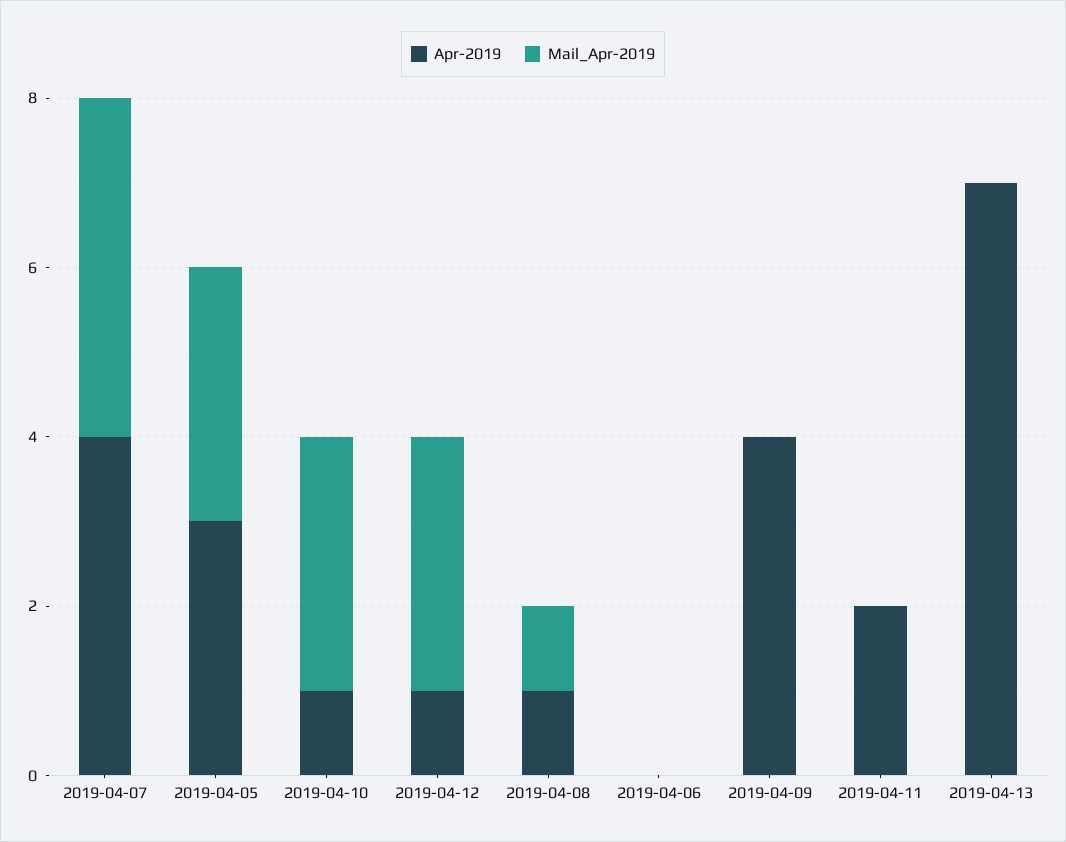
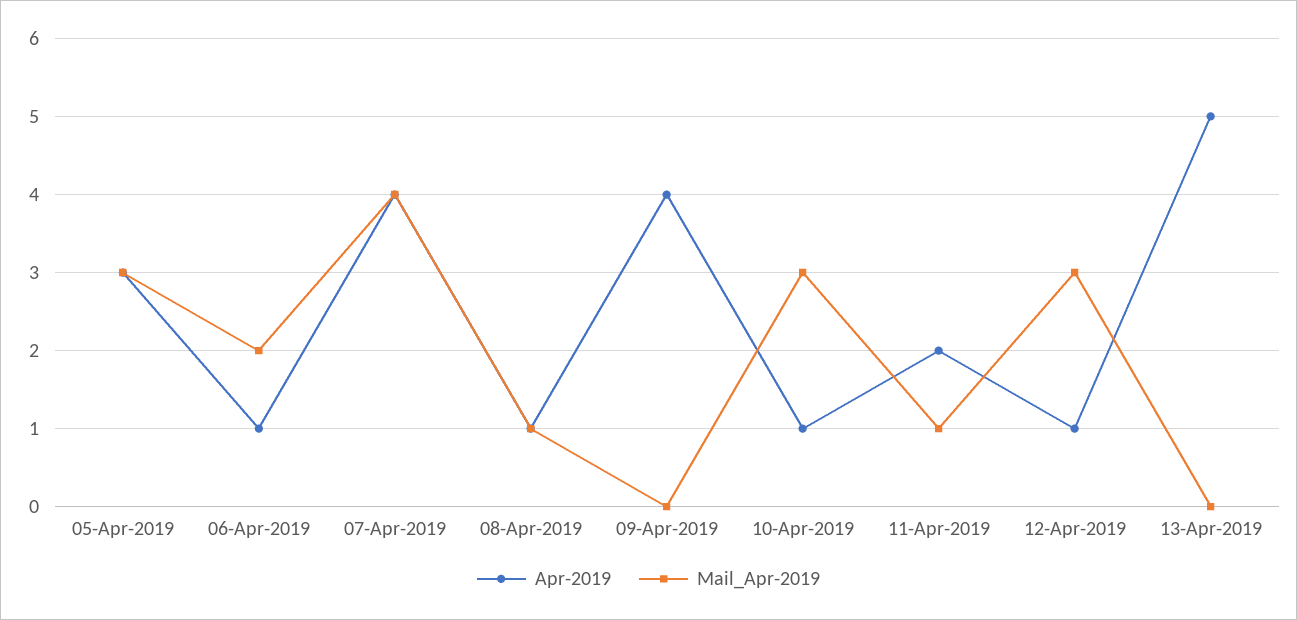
  {
    "Apr-2019": {
      "2019-04-07": 4,
      "2019-04-05": 3,
      "2019-04-10": 1,
      "2019-04-12": 1,
      "2019-04-08": 1,
-     "2019-04-06": 0,
+     "2019-04-06": 1,
      "2019-04-09": 4,
      "2019-04-11": 2,
-     "2019-04-13": 7
+     "2019-04-13": 5
    },
    "Mail_Apr-2019": {
      "2019-04-07": 4,
      "2019-04-05": 3,
      "2019-04-10": 3,
      "2019-04-12": 3,
      "2019-04-08": 1,
-     "2019-04-06": 0,
+     "2019-04-06": 2,
      "2019-04-09": 0,
-     "2019-04-11": 0,
+     "2019-04-11": 1,
      "2019-04-13": 0
    }
  }

